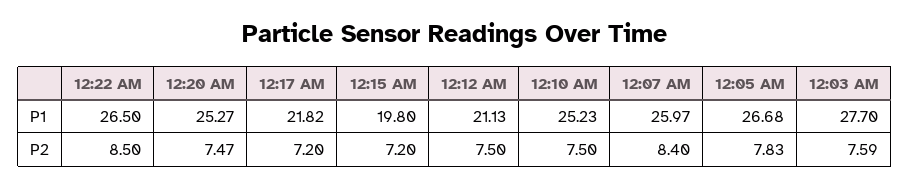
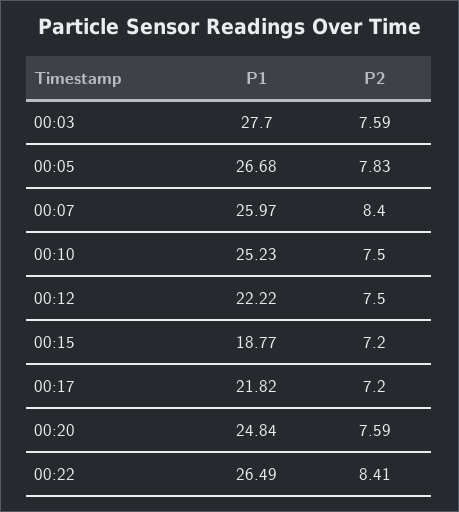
  {
    "12:22 AM": {
-     "P1": 26.5,
+     "P1": 26.49,
-     "P2": 8.5
+     "P2": 8.41
    },
    "12:20 AM": {
-     "P1": 25.27,
+     "P1": 24.84,
-     "P2": 7.47
+     "P2": 7.59
    },
    "12:17 AM": {
      "P1": 21.82,
      "P2": 7.2
    },
    "12:15 AM": {
-     "P1": 19.8,
+     "P1": 18.77,
      "P2": 7.2
    },
    "12:12 AM": {
-     "P1": 21.13,
+     "P1": 22.22,
      "P2": 7.5
    },
    "12:10 AM": {
      "P1": 25.23,
      "P2": 7.5
    },
    "12:07 AM": {
      "P1": 25.97,
      "P2": 8.4
    },
    "12:05 AM": {
      "P1": 26.68,
      "P2": 7.83
    },
    "12:03 AM": {
      "P1": 27.7,
      "P2": 7.59
    }
  }

